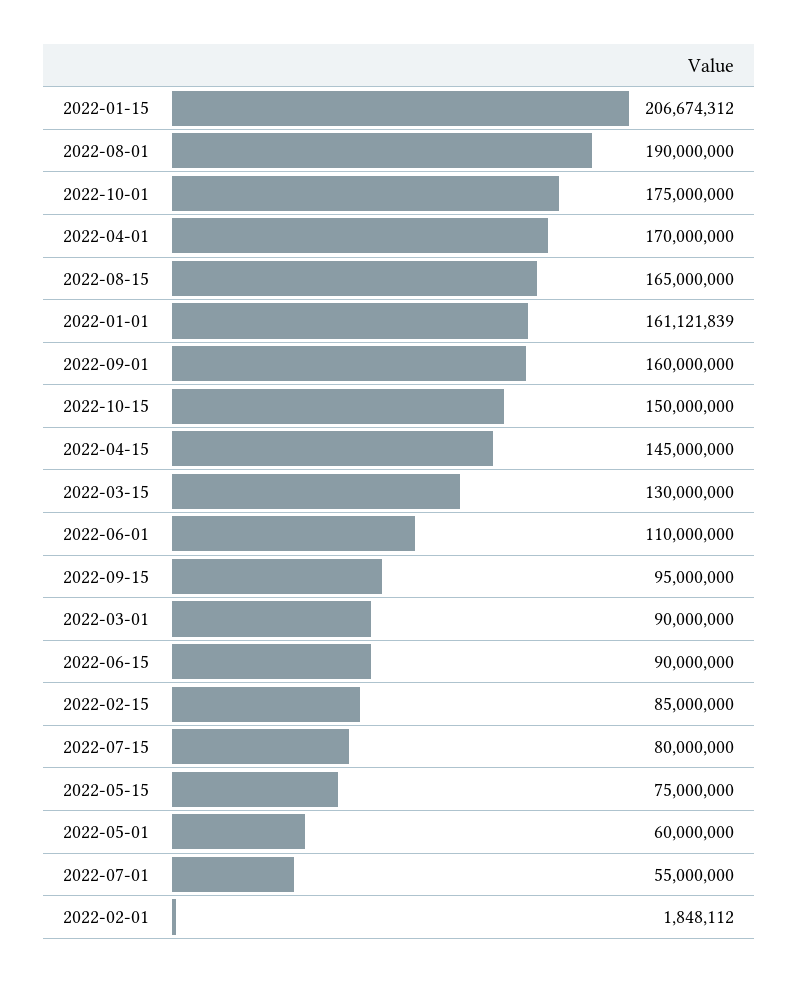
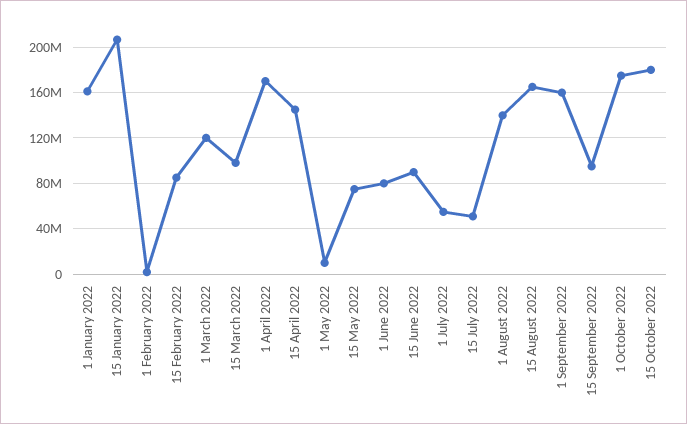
  {
    "2022-01-15": 206674312,
-   "2022-08-01": 190000000,
+   "2022-08-01": 140000000,
    "2022-10-01": 175000000,
    "2022-04-01": 170000000,
    "2022-08-15": 165000000,
    "2022-01-01": 161121839,
    "2022-09-01": 160000000,
-   "2022-10-15": 150000000,
+   "2022-10-15": 180000000,
    "2022-04-15": 145000000,
-   "2022-03-15": 130000000,
+   "2022-03-15": 100000000,
-   "2022-06-01": 110000000,
+   "2022-06-01": 80000000,
    "2022-09-15": 95000000,
-   "2022-03-01": 90000000,
+   "2022-03-01": 120000000,
    "2022-06-15": 90000000,
    "2022-02-15": 85000000,
-   "2022-07-15": 80000000,
+   "2022-07-15": 50000000,
    "2022-05-15": 75000000,
-   "2022-05-01": 60000000,
+   "2022-05-01": 10000000,
    "2022-07-01": 55000000,
    "2022-02-01": 1848112
  }

